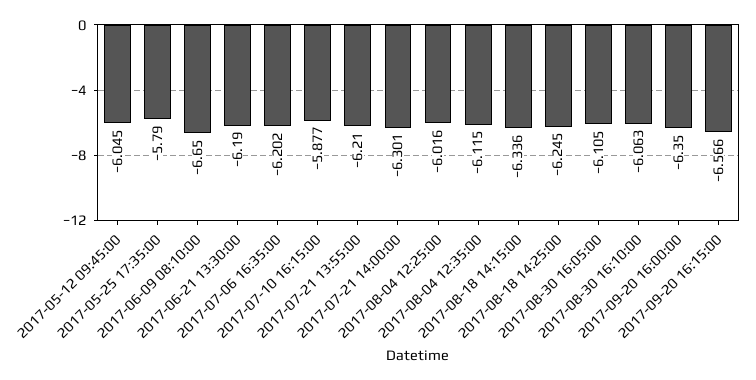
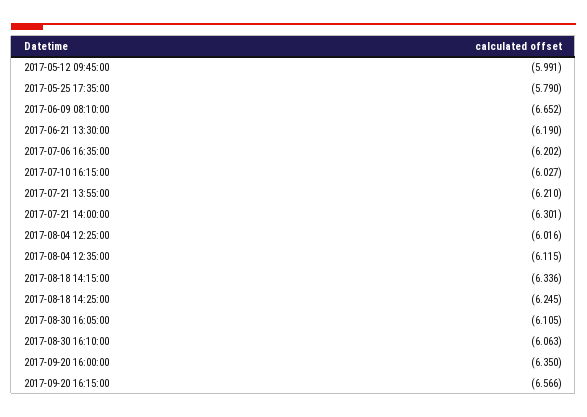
  {
-   "2017-05-12 09:45:00": -6.045,
+   "2017-05-12 09:45:00": -5.991,
    "2017-05-25 17:35:00": -5.79,
-   "2017-06-09 08:10:00": -6.65,
+   "2017-06-09 08:10:00": -6.652,
    "2017-06-21 13:30:00": -6.19,
    "2017-07-06 16:35:00": -6.202,
-   "2017-07-10 16:15:00": -5.877,
+   "2017-07-10 16:15:00": -6.027,
    "2017-07-21 13:55:00": -6.21,
    "2017-07-21 14:00:00": -6.301,
    "2017-08-04 12:25:00": -6.016,
    "2017-08-04 12:35:00": -6.115,
    "2017-08-18 14:15:00": -6.336,
    "2017-08-18 14:25:00": -6.245,
    "2017-08-30 16:05:00": -6.105,
    "2017-08-30 16:10:00": -6.063,
    "2017-09-20 16:00:00": -6.35,
    "2017-09-20 16:15:00": -6.566
  }

